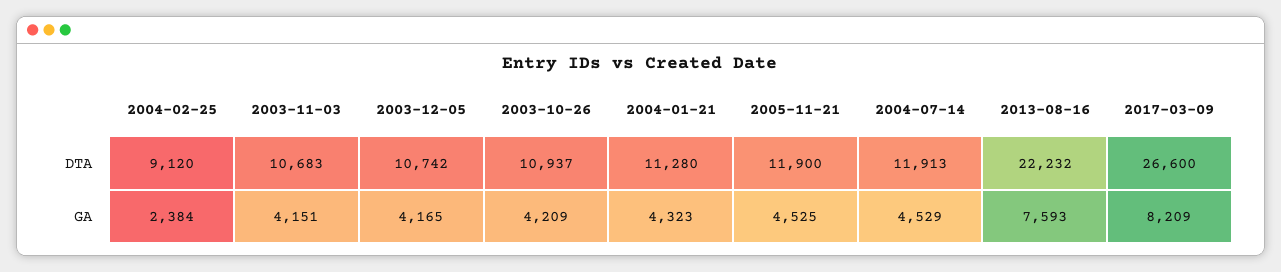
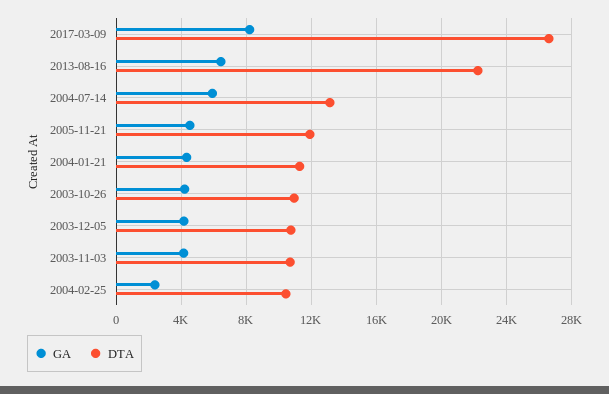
  {
    "DTA": {
-     "2004-02-25": 9120,
+     "2004-02-25": 10500,
      "2003-11-03": 10683,
      "2003-12-05": 10742,
      "2003-10-26": 10937,
      "2004-01-21": 11280,
      "2005-11-21": 11900,
-     "2004-07-14": 11913,
+     "2004-07-14": 13000,
      "2013-08-16": 22232,
      "2017-03-09": 26600
    },
    "GA": {
      "2004-02-25": 2384,
      "2003-11-03": 4151,
      "2003-12-05": 4165,
      "2003-10-26": 4209,
      "2004-01-21": 4323,
      "2005-11-21": 4525,
-     "2004-07-14": 4529,
+     "2004-07-14": 6000,
-     "2013-08-16": 7593,
+     "2013-08-16": 6500,
      "2017-03-09": 8209
    }
  }

